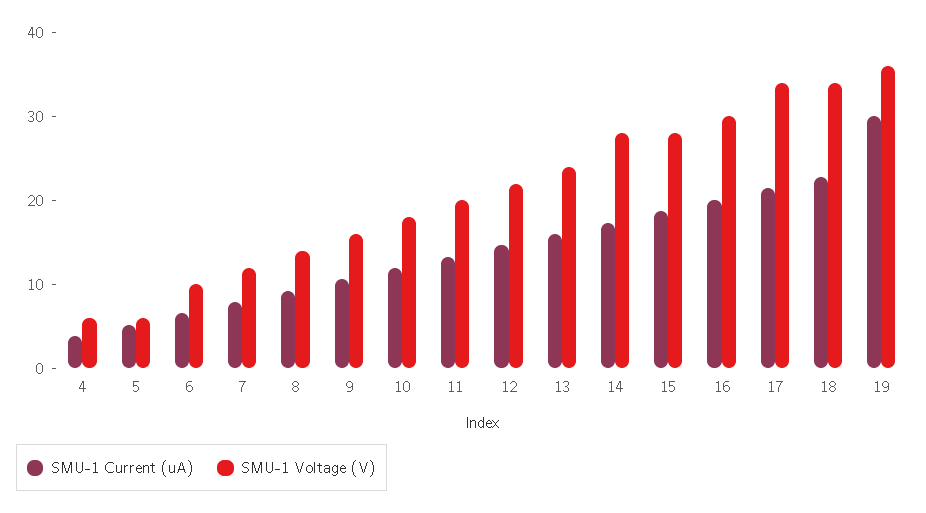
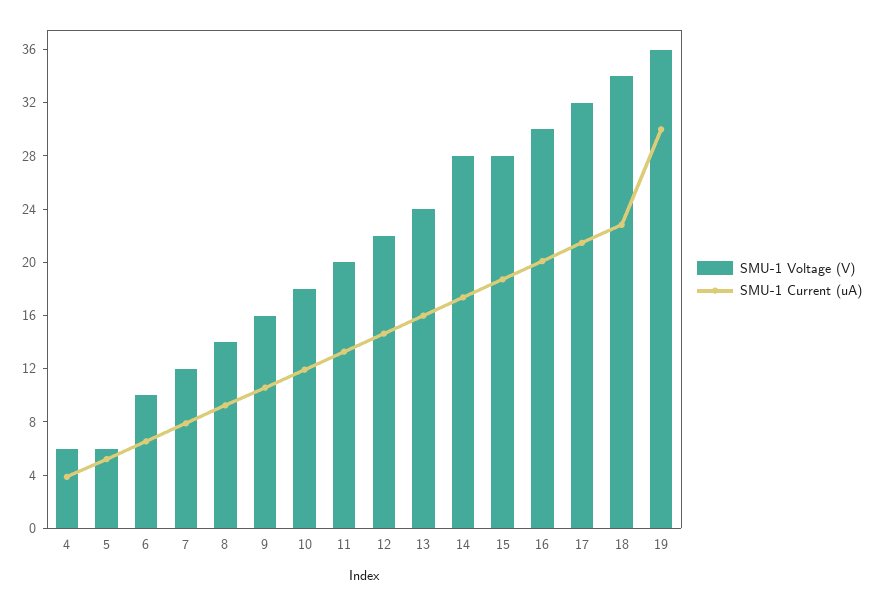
  {
    "SMU-1 Current (uA)": {
      "4": 4,
      "5": 5,
      "6": 7,
      "7": 8,
      "8": 9,
      "9": 11,
      "10": 12,
      "11": 13,
      "12": 15,
      "13": 16,
      "14": 17,
      "15": 19,
      "16": 20,
      "17": 21,
      "18": 23,
      "19": 30
    },
    "SMU-1 Voltage (V)": {
      "4": 6,
      "5": 6,
      "6": 10,
      "7": 12,
      "8": 14,
      "9": 16,
      "10": 18,
      "11": 20,
      "12": 22,
      "13": 24,
      "14": 28,
      "15": 28,
      "16": 30,
-     "17": 34,
+     "17": 32,
      "18": 34,
      "19": 36
    }
  }

